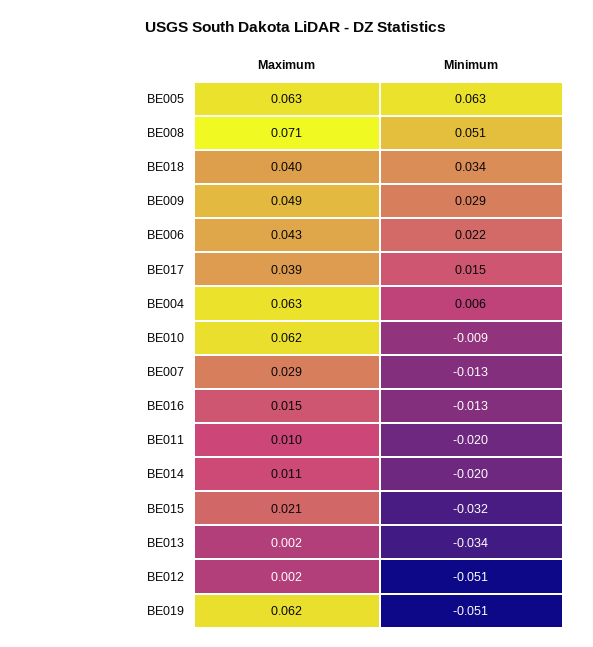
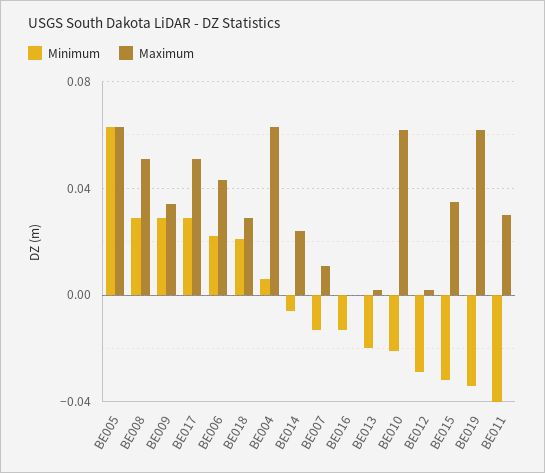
  {
    "Maximum": {
      "BE005": 0.063,
-     "BE008": 0.071,
+     "BE008": 0.05,
-     "BE018": 0.04,
+     "BE018": 0.03,
-     "BE009": 0.049,
+     "BE009": 0.035,
      "BE006": 0.043,
-     "BE017": 0.039,
+     "BE017": 0.05,
      "BE004": 0.063,
      "BE010": 0.062,
-     "BE007": 0.029,
+     "BE007": 0.01,
-     "BE016": 0.015,
+     "BE016": 0,
-     "BE011": 0.01,
+     "BE011": 0.03,
-     "BE014": 0.011,
+     "BE014": 0.025,
-     "BE015": 0.021,
+     "BE015": 0.035,
      "BE013": 0.002,
      "BE012": 0.002,
      "BE019": 0.062
    },
    "Minimum": {
      "BE005": 0.063,
-     "BE008": 0.051,
+     "BE008": 0.03,
-     "BE018": 0.034,
+     "BE018": 0.02,
      "BE009": 0.029,
      "BE006": 0.022,
-     "BE017": 0.015,
+     "BE017": 0.03,
      "BE004": 0.006,
-     "BE010": -0.009,
+     "BE010": -0.02,
      "BE007": -0.013,
      "BE016": -0.013,
-     "BE011": -0.02,
+     "BE011": -0.04,
-     "BE014": -0.02,
+     "BE014": -0.005,
      "BE015": -0.032,
-     "BE013": -0.034,
+     "BE013": -0.02,
-     "BE012": -0.051,
+     "BE012": -0.03,
-     "BE019": -0.051
+     "BE019": -0.035
    }
  }

